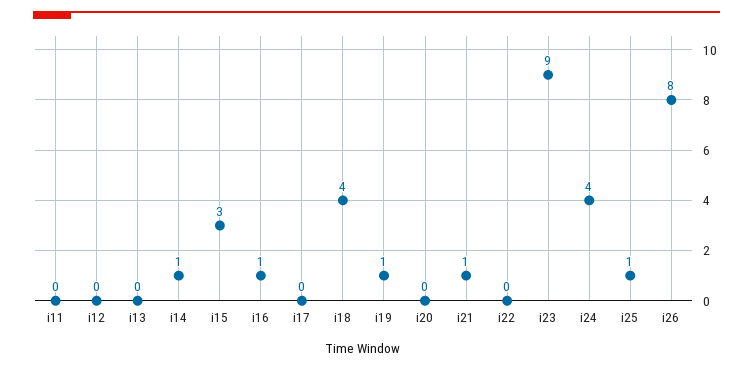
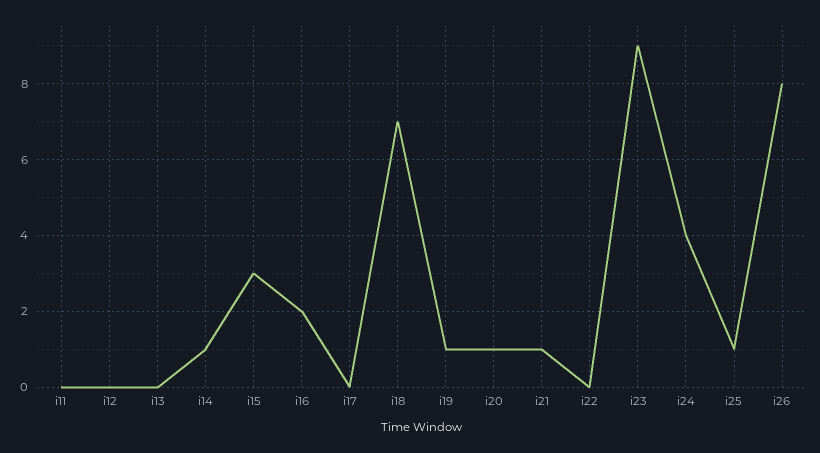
  {
    "i11": 0,
    "i12": 0,
    "i13": 0,
    "i14": 1,
    "i15": 3,
-   "i16": 1,
+   "i16": 2,
    "i17": 0,
-   "i18": 4,
+   "i18": 7,
    "i19": 1,
-   "i20": 0,
+   "i20": 1,
    "i21": 1,
    "i22": 0,
    "i23": 9,
    "i24": 4,
    "i25": 1,
    "i26": 8
  }

